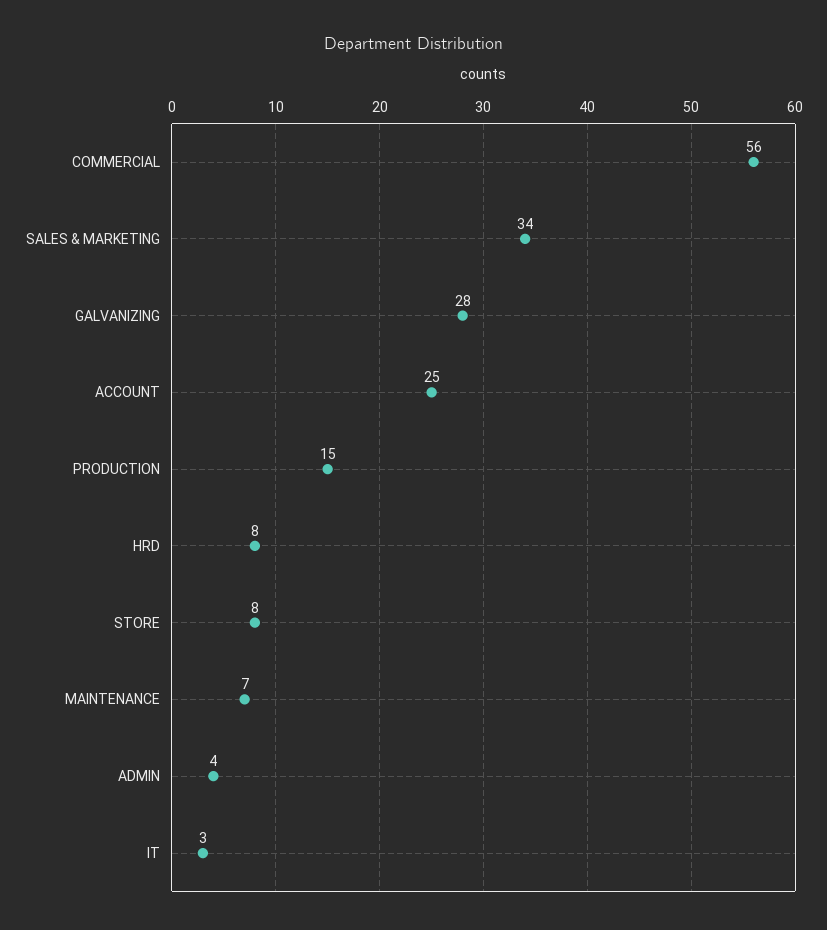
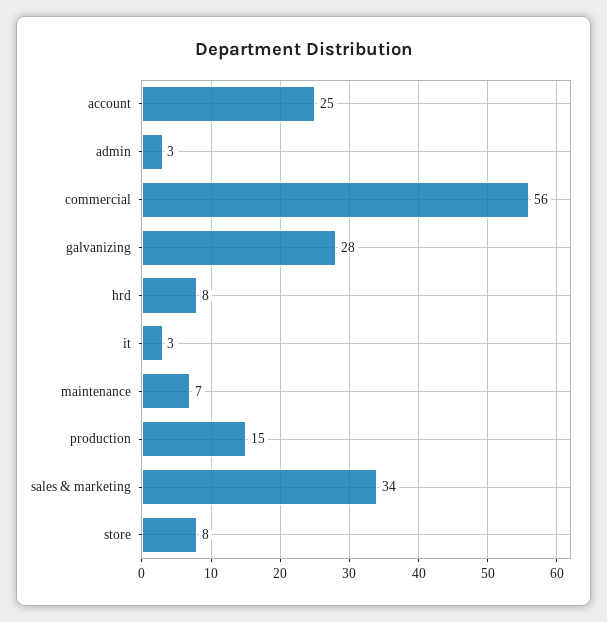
  {
    "COMMERCIAL": 56,
    "SALES & MARKETING": 34,
    "GALVANIZING": 28,
    "ACCOUNT": 25,
    "PRODUCTION": 15,
    "HRD": 8,
    "STORE": 8,
    "MAINTENANCE": 7,
-   "ADMIN": 4,
+   "ADMIN": 3,
    "IT": 3
  }

